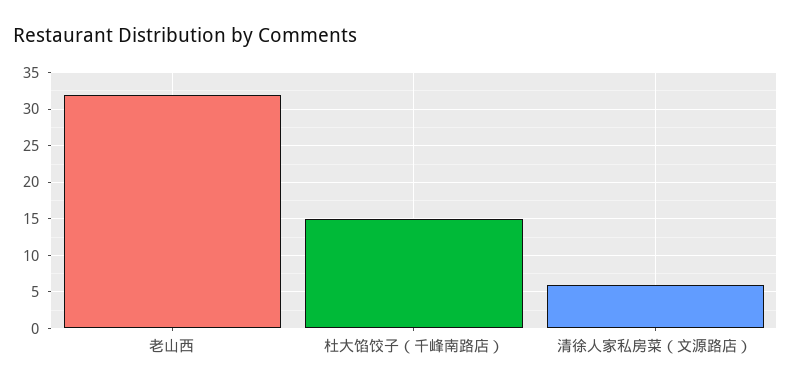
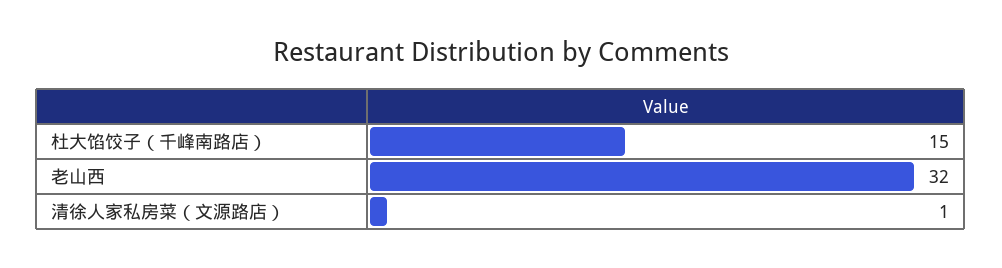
  {
    "老山西": 32,
    "杜大馅饺子（千峰南路店）": 15,
-   "清徐人家私房菜（文源路店）": 6
+   "清徐人家私房菜（文源路店）": 1
  }

